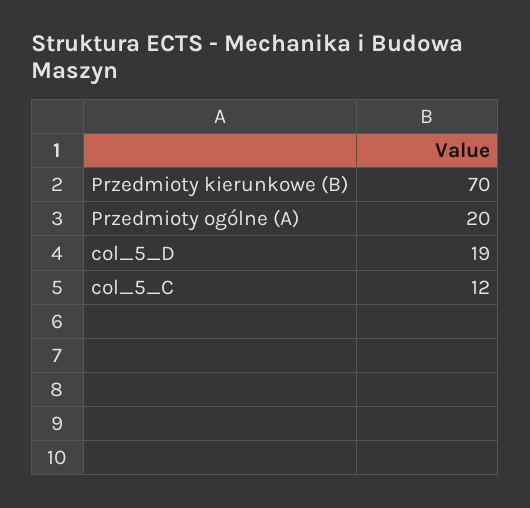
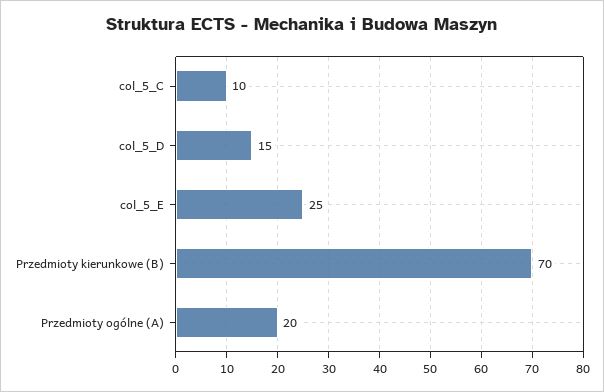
  {
    "Przedmioty kierunkowe (B)": 70,
    "Przedmioty ogólne (A)": 20,
-   "col_5_D": 19,
+   "col_5_D": 15,
-   "col_5_C": 12
+   "col_5_C": 10,
+   "col_5_E": 25
  }

